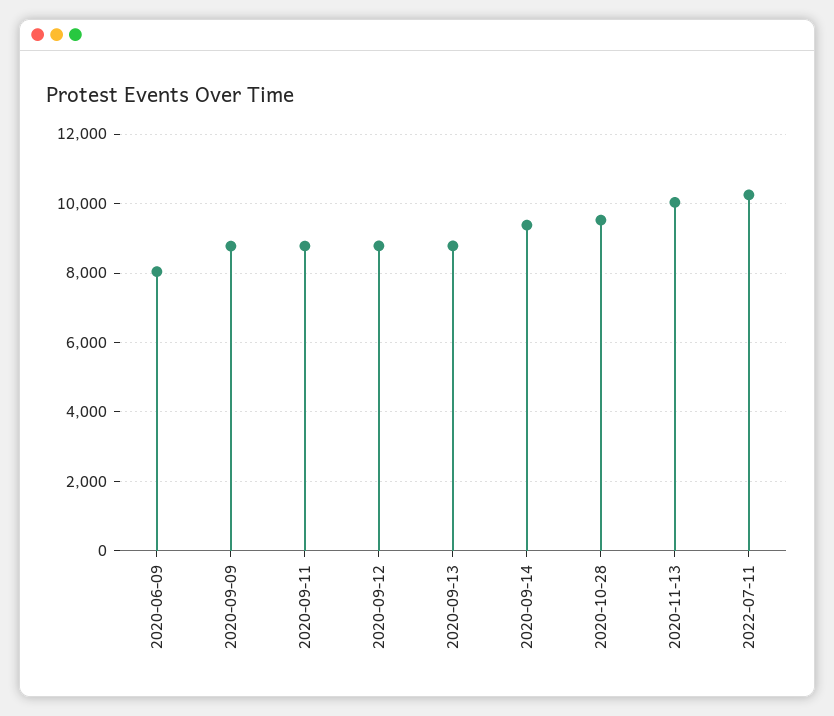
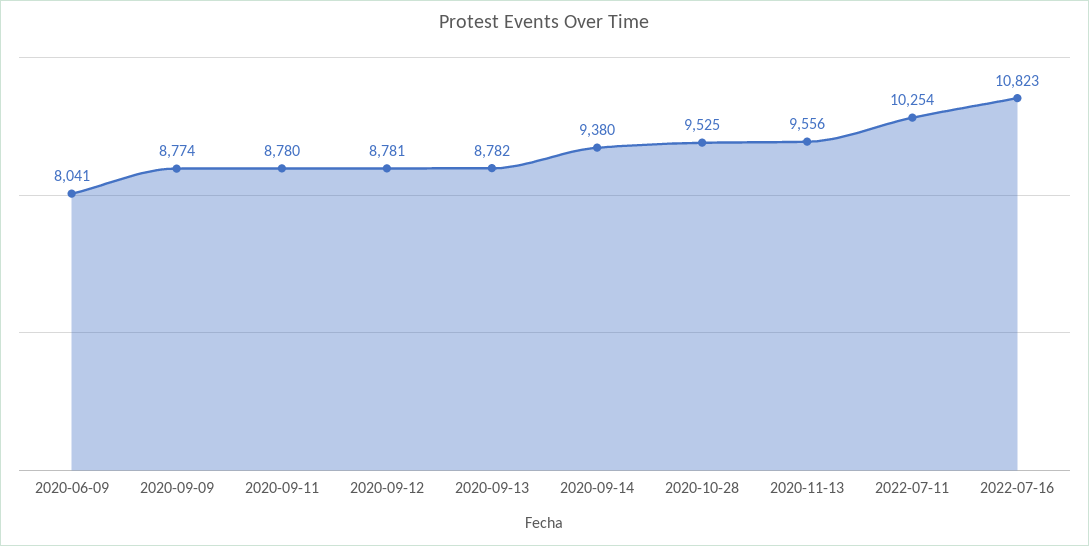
  {
    "2020-06-09": 8041,
    "2020-09-09": 8774,
    "2020-09-11": 8780,
    "2020-09-12": 8781,
    "2020-09-13": 8782,
    "2020-09-14": 9380,
    "2020-10-28": 9525,
-   "2020-11-13": 10000,
+   "2020-11-13": 9556,
-   "2022-07-11": 10254
+   "2022-07-11": 10254,
+   "2022-07-16": 10823
  }

